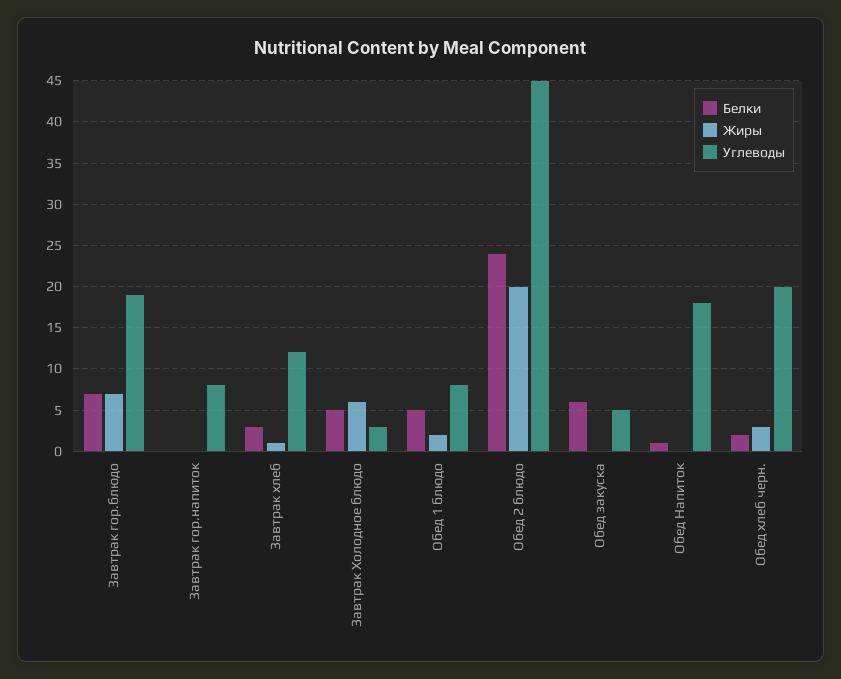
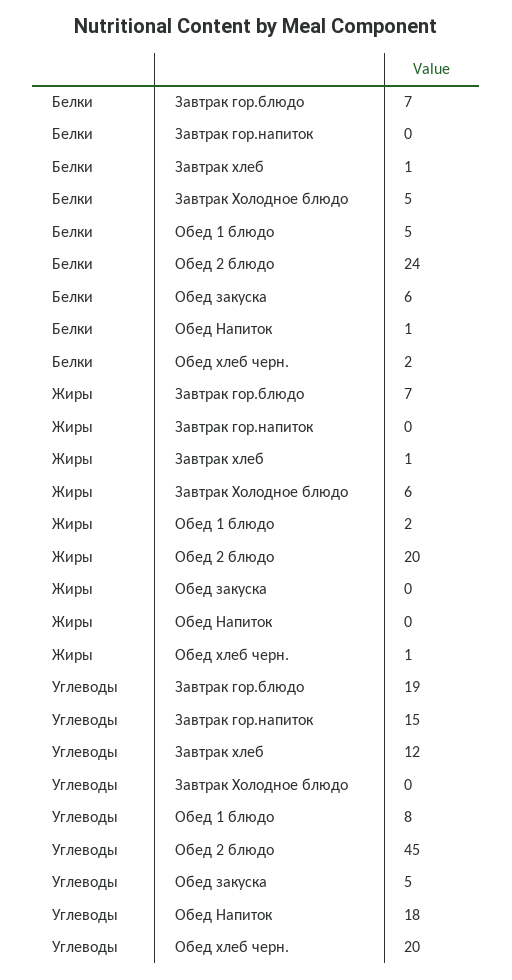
  {
    "Белки": {
      "Завтрак гор.блюдо": 7,
      "Завтрак гор.напиток": 0,
-     "Завтрак хлеб": 3,
+     "Завтрак хлеб": 1,
      "Завтрак Холодное блюдо": 5,
      "Обед 1 блюдо": 5,
      "Обед 2 блюдо": 24,
      "Обед закуска": 6,
      "Обед Напиток": 1,
      "Обед хлеб черн.": 2
    },
    "Жиры": {
      "Завтрак гор.блюдо": 7,
      "Завтрак гор.напиток": 0,
      "Завтрак хлеб": 1,
      "Завтрак Холодное блюдо": 6,
      "Обед 1 блюдо": 2,
      "Обед 2 блюдо": 20,
      "Обед закуска": 0,
      "Обед Напиток": 0,
-     "Обед хлеб черн.": 3
+     "Обед хлеб черн.": 1
    },
    "Углеводы": {
      "Завтрак гор.блюдо": 19,
-     "Завтрак гор.напиток": 8,
+     "Завтрак гор.напиток": 15,
      "Завтрак хлеб": 12,
-     "Завтрак Холодное блюдо": 3,
+     "Завтрак Холодное блюдо": 0,
      "Обед 1 блюдо": 8,
      "Обед 2 блюдо": 45,
      "Обед закуска": 5,
      "Обед Напиток": 18,
      "Обед хлеб черн.": 20
    }
  }

